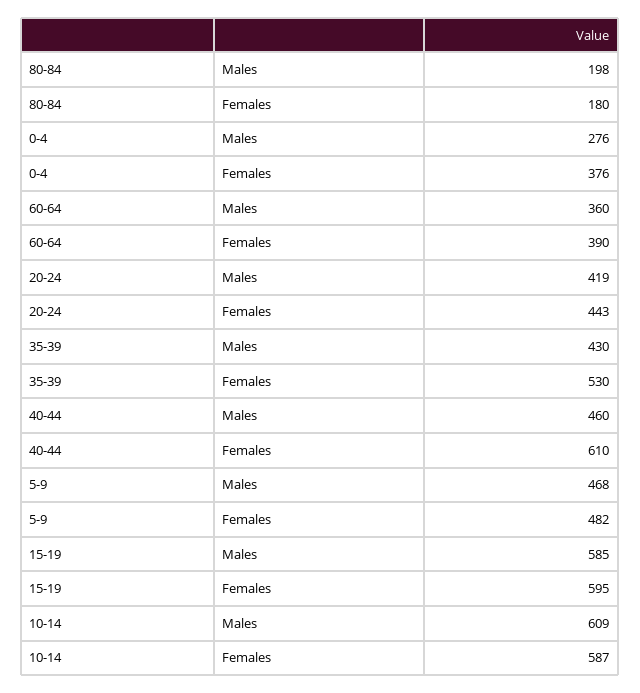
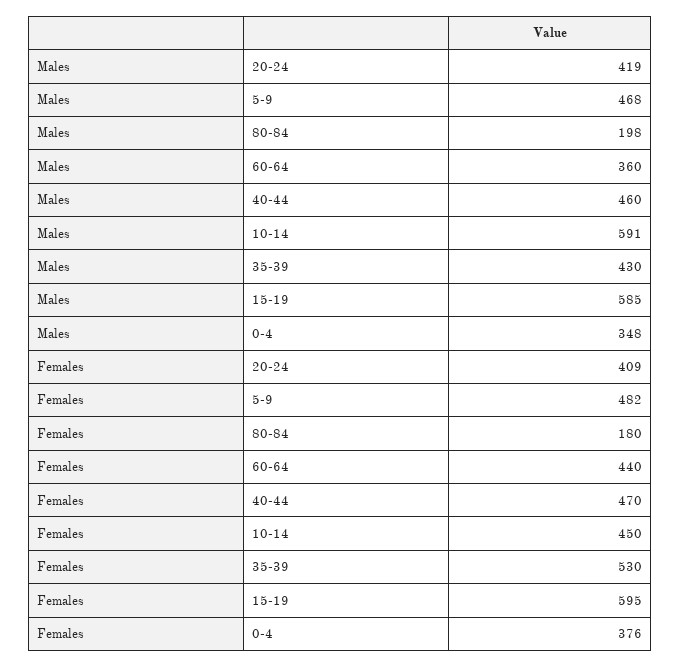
  {
    "80-84": {
      "Males": 198,
      "Females": 180
    },
    "0-4": {
-     "Males": 276,
+     "Males": 348,
      "Females": 376
    },
    "60-64": {
      "Males": 360,
-     "Females": 390
+     "Females": 440
    },
    "20-24": {
      "Males": 419,
-     "Females": 443
+     "Females": 409
    },
    "35-39": {
      "Males": 430,
      "Females": 530
    },
    "40-44": {
      "Males": 460,
-     "Females": 610
+     "Females": 470
    },
    "5-9": {
      "Males": 468,
      "Females": 482
    },
    "15-19": {
      "Males": 585,
      "Females": 595
    },
    "10-14": {
-     "Males": 609,
+     "Males": 591,
-     "Females": 587
+     "Females": 450
    }
  }

